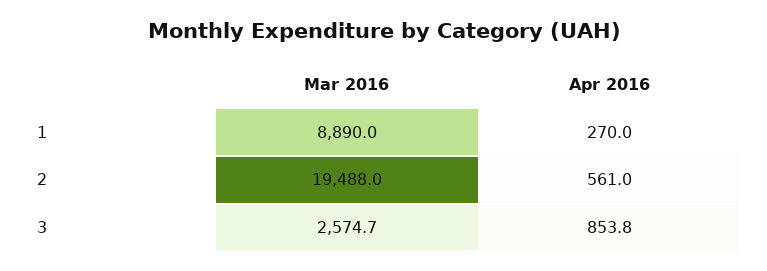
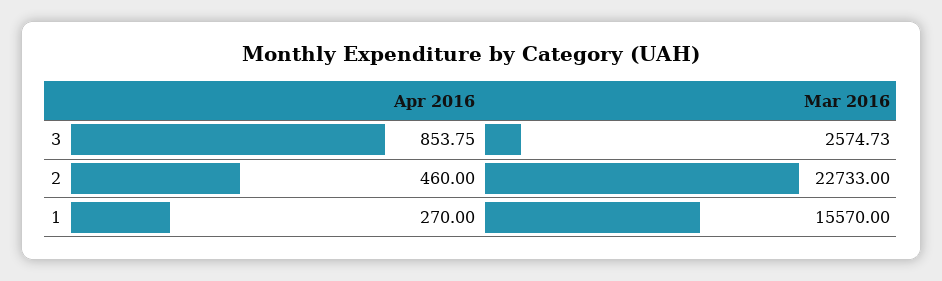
  {
    "Mar 2016": {
-     "1": 8890,
+     "1": 15570,
-     "2": 19488,
+     "2": 22733,
      "3": 2574.73
    },
    "Apr 2016": {
      "1": 270,
-     "2": 561,
+     "2": 460,
      "3": 853.75
    }
  }

